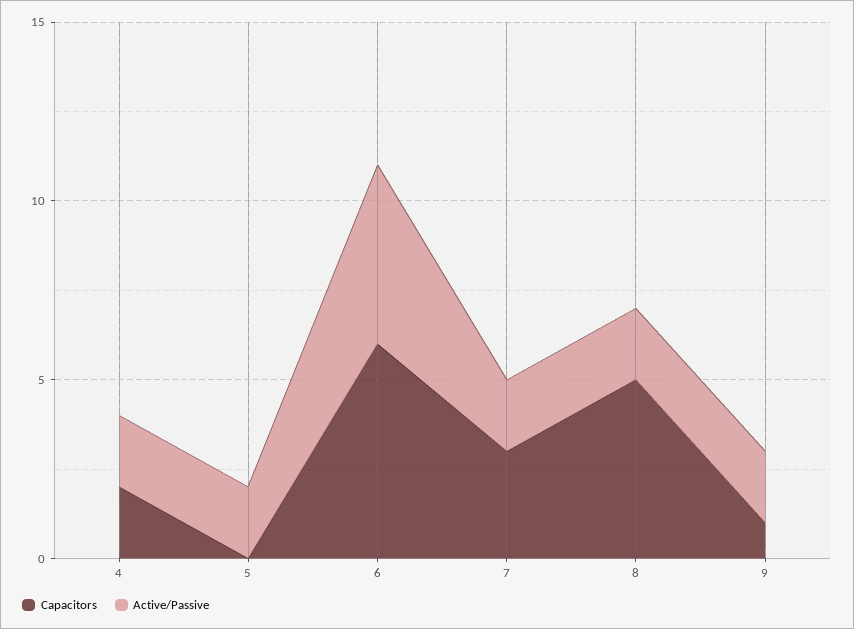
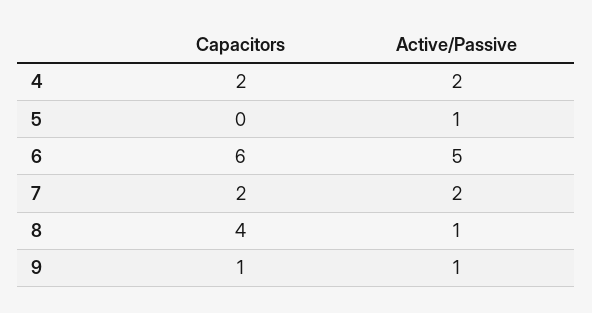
  {
    "Capacitors": {
      "4": 2,
      "5": 0,
      "6": 6,
-     "7": 3,
+     "7": 2,
-     "8": 5,
+     "8": 4,
      "9": 1
    },
    "Active/Passive": {
      "4": 2,
-     "5": 2,
+     "5": 1,
      "6": 5,
      "7": 2,
-     "8": 2,
+     "8": 1,
-     "9": 2
+     "9": 1
    }
  }

